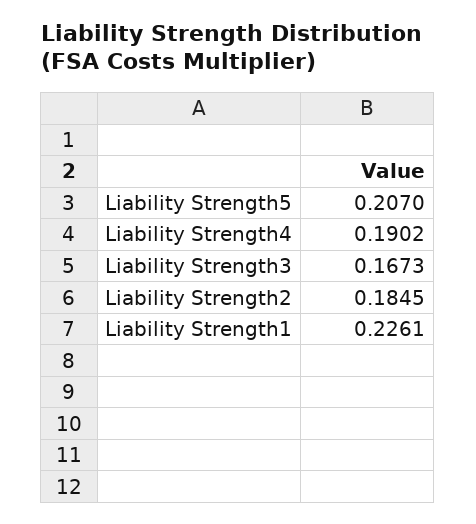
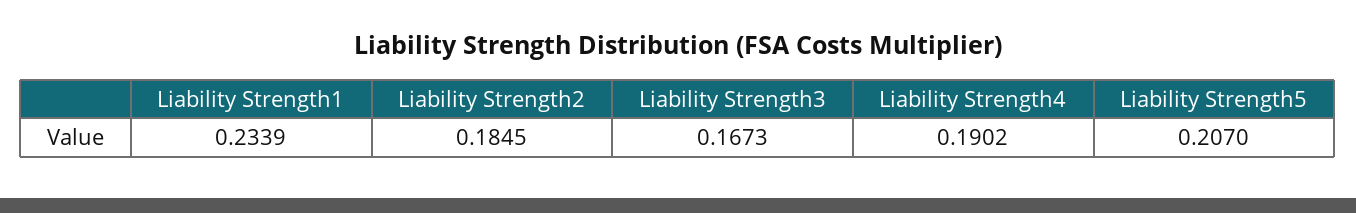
  {
    "Liability Strength5": 0.207,
    "Liability Strength4": 0.1902,
    "Liability Strength3": 0.1673,
    "Liability Strength2": 0.1845,
-   "Liability Strength1": 0.2261
+   "Liability Strength1": 0.2339
  }

